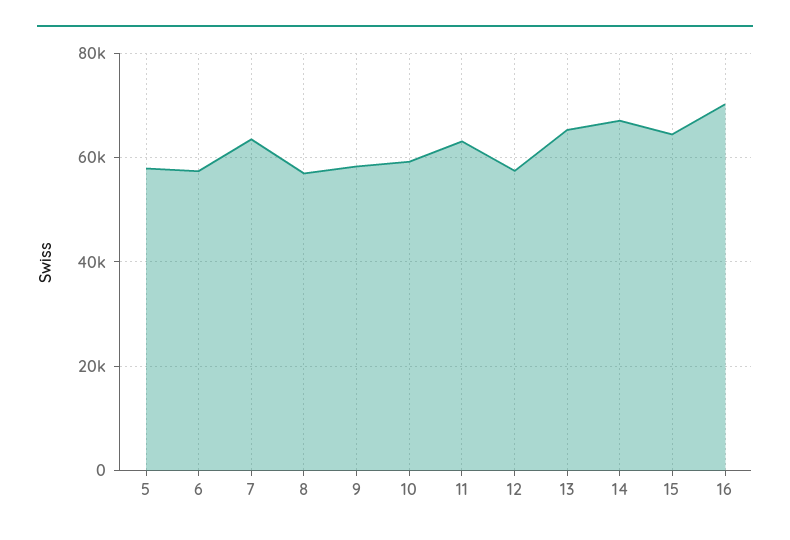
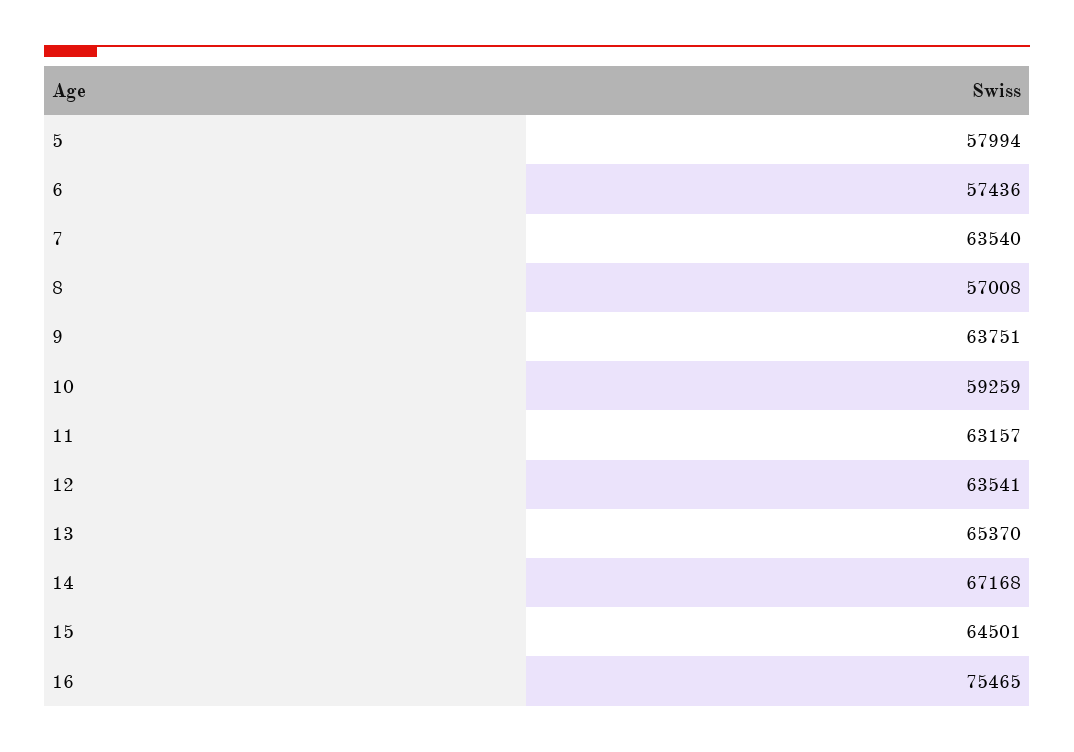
  {
    "5": 57994,
    "6": 57436,
    "7": 63540,
    "8": 57008,
-   "9": 58000,
+   "9": 63751,
    "10": 59259,
    "11": 63157,
-   "12": 58000,
+   "12": 63541,
    "13": 65370,
    "14": 67168,
    "15": 64501,
-   "16": 70000
+   "16": 75465
  }

